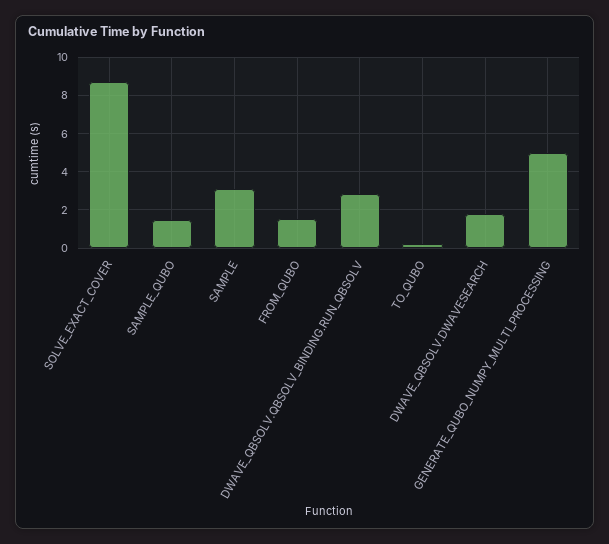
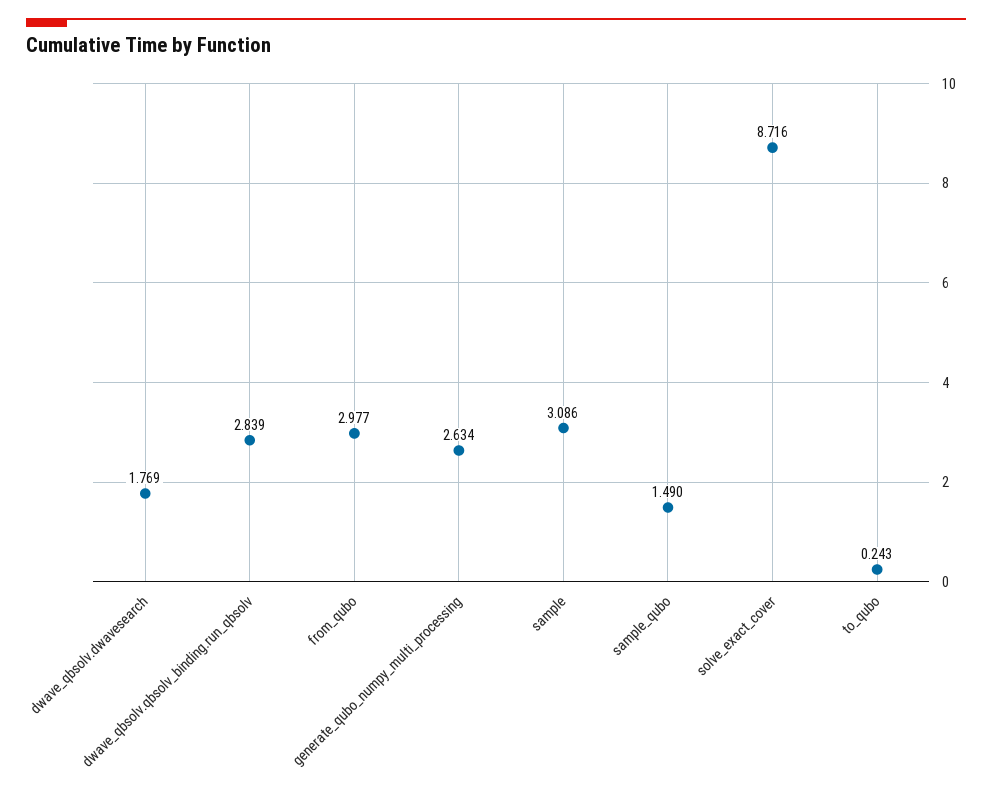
  {
    "SOLVE_EXACT_COVER": 8.716,
    "SAMPLE_QUBO": 1.49,
    "SAMPLE": 3.086,
-   "FROM_QUBO": 1.5,
+   "FROM_QUBO": 2.977,
    "DWAVE_QBSOLV.QBSOLV_BINDING.RUN_QBSOLV": 2.839,
    "TO_QUBO": 0.243,
    "DWAVE_QBSOLV.DWAVESEARCH": 1.769,
-   "GENERATE_QUBO_NUMPY_MULTI_PROCESSING": 5
+   "GENERATE_QUBO_NUMPY_MULTI_PROCESSING": 2.634
  }

